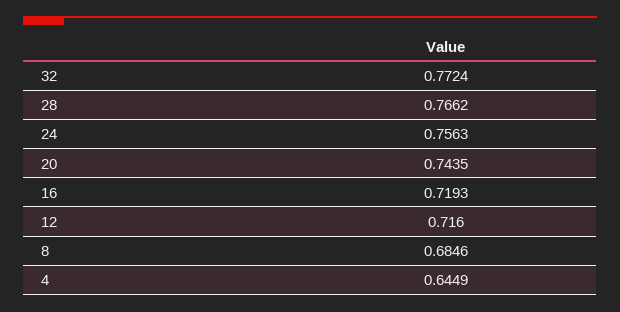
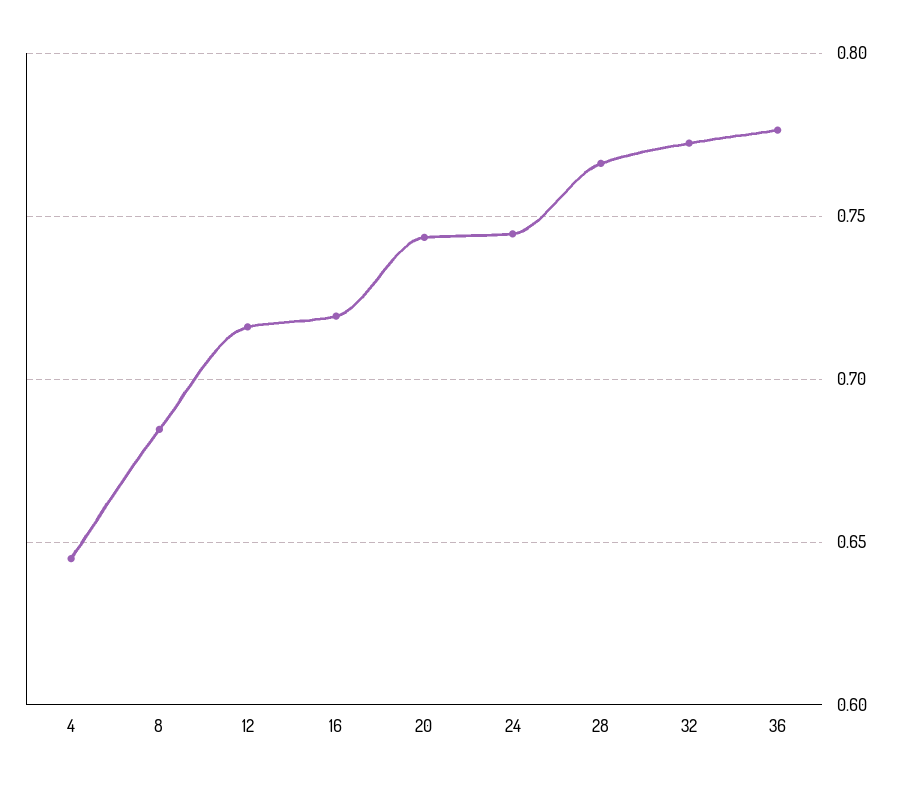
  {
    "32": 0.7724,
    "28": 0.7662,
-   "24": 0.7563,
+   "24": 0.745,
    "20": 0.7435,
    "16": 0.7193,
    "12": 0.716,
    "8": 0.6846,
-   "4": 0.6449
+   "4": 0.6449,
+   "36": 0.775
  }

